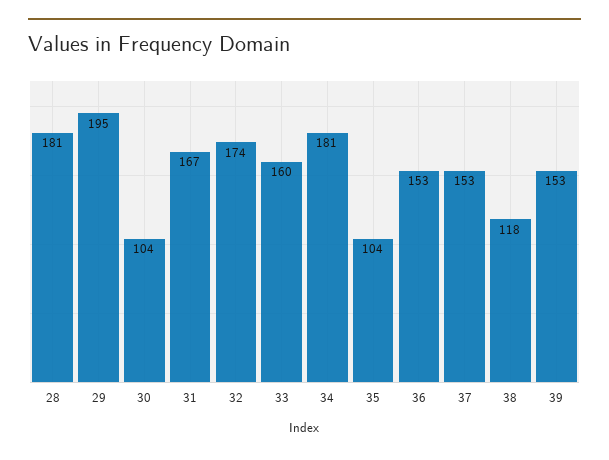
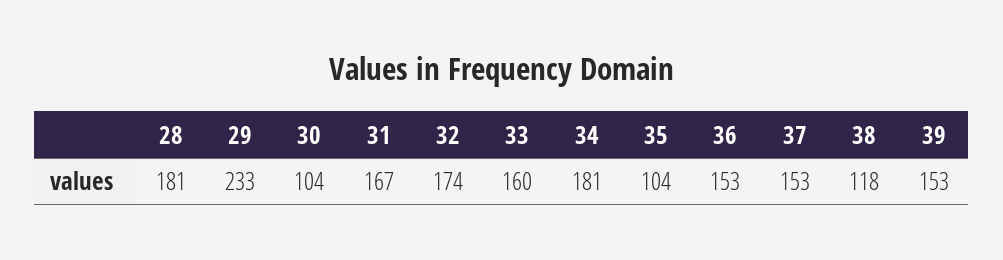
  {
    "28": 181,
-   "29": 195,
+   "29": 233,
    "30": 104,
    "31": 167,
    "32": 174,
    "33": 160,
    "34": 181,
    "35": 104,
    "36": 153,
    "37": 153,
    "38": 118,
    "39": 153
  }

